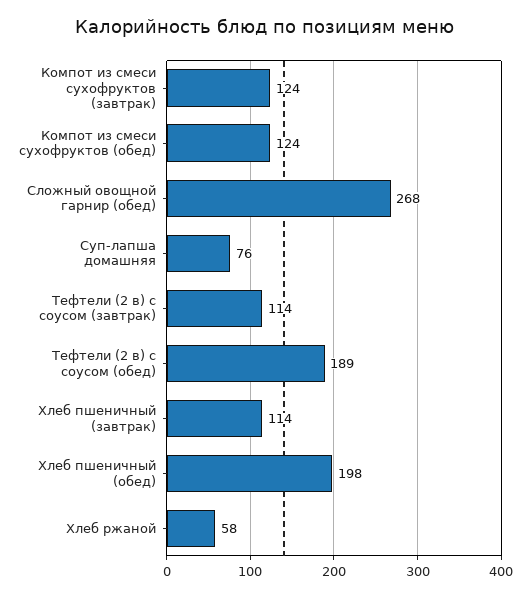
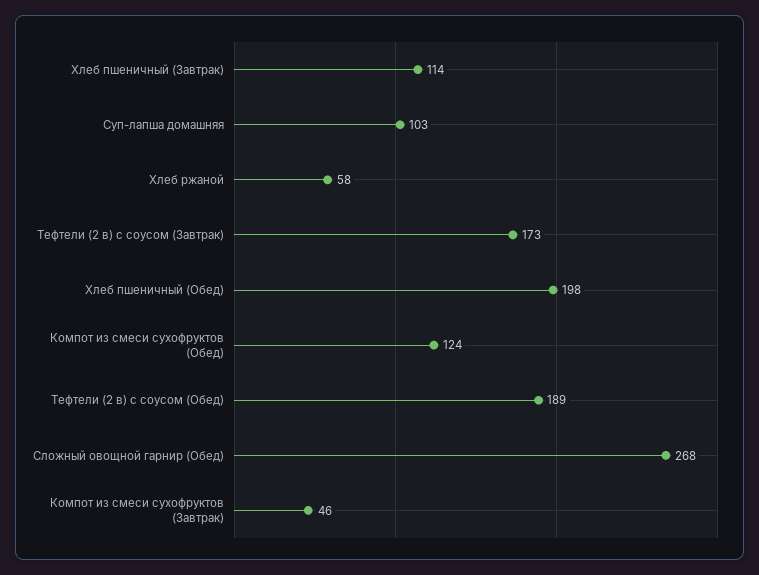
  {
-   "Компот из смеси сухофруктов (завтрак)": 124,
+   "Компот из смеси сухофруктов (завтрак)": 46,
    "Компот из смеси сухофруктов (обед)": 124,
    "Сложный овощной гарнир (обед)": 268,
-   "Суп-лапша домашняя": 76,
+   "Суп-лапша домашняя": 103,
-   "Тефтели (2 в) с соусом (завтрак)": 114,
+   "Тефтели (2 в) с соусом (завтрак)": 173,
    "Тефтели (2 в) с соусом (обед)": 189,
    "Хлеб пшеничный (завтрак)": 114,
    "Хлеб пшеничный (обед)": 198,
    "Хлеб ржаной": 58
  }

